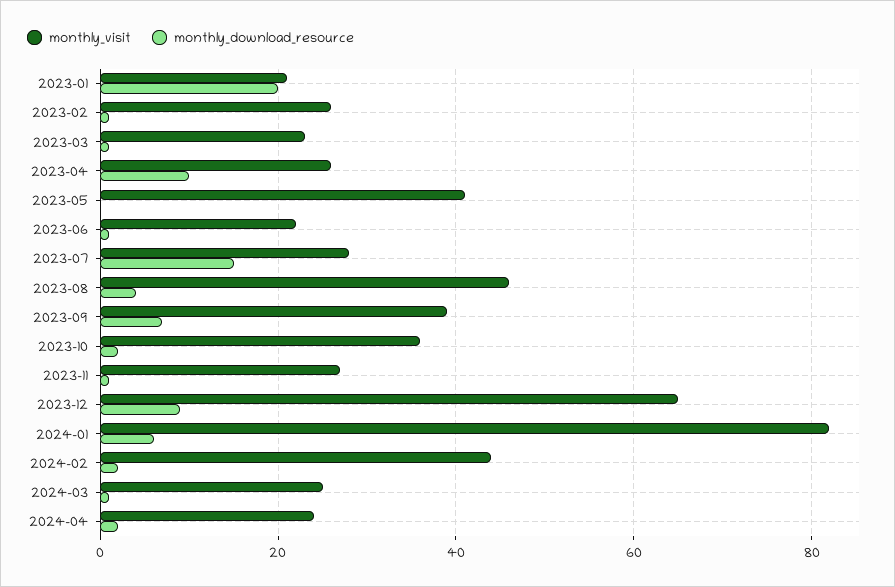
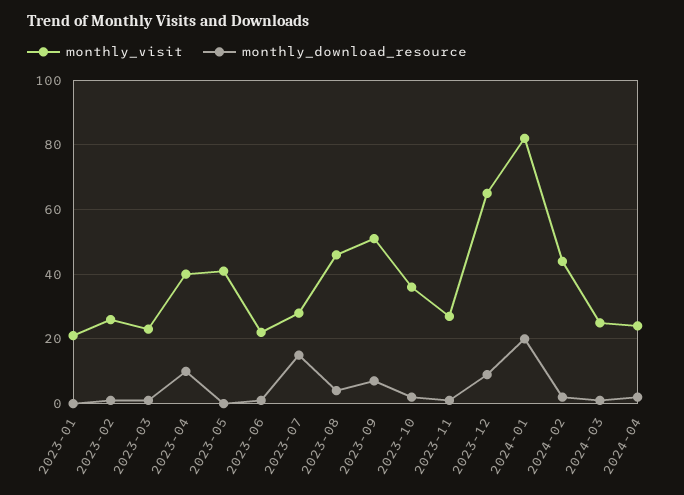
  {
    "monthly_visit": {
      "2023-01": 20,
      "2023-02": 25,
      "2023-03": 25,
-     "2023-04": 25,
+     "2023-04": 40,
      "2023-05": 40,
      "2023-06": 20,
      "2023-07": 30,
      "2023-08": 45,
-     "2023-09": 40,
+     "2023-09": 50,
      "2023-10": 35,
      "2023-11": 25,
      "2023-12": 65,
      "2024-01": 80,
      "2024-02": 45,
      "2024-03": 25,
      "2024-04": 25
    },
    "monthly_download_resource": {
-     "2023-01": 20,
+     "2023-01": 0,
      "2023-02": 0,
      "2023-03": 0,
      "2023-04": 10,
      "2023-05": 0,
      "2023-06": 0,
      "2023-07": 15,
      "2023-08": 5,
      "2023-09": 5,
      "2023-10": 0,
      "2023-11": 0,
      "2023-12": 10,
-     "2024-01": 5,
+     "2024-01": 20,
      "2024-02": 0,
      "2024-03": 0,
      "2024-04": 0
    }
  }

